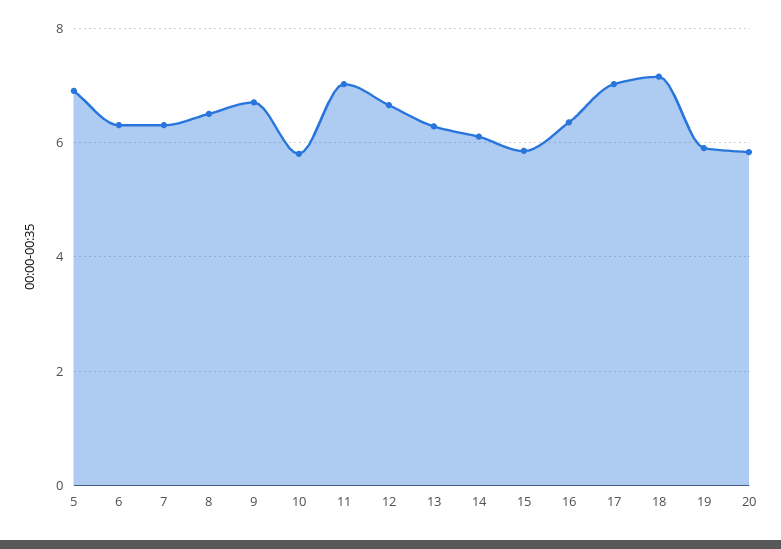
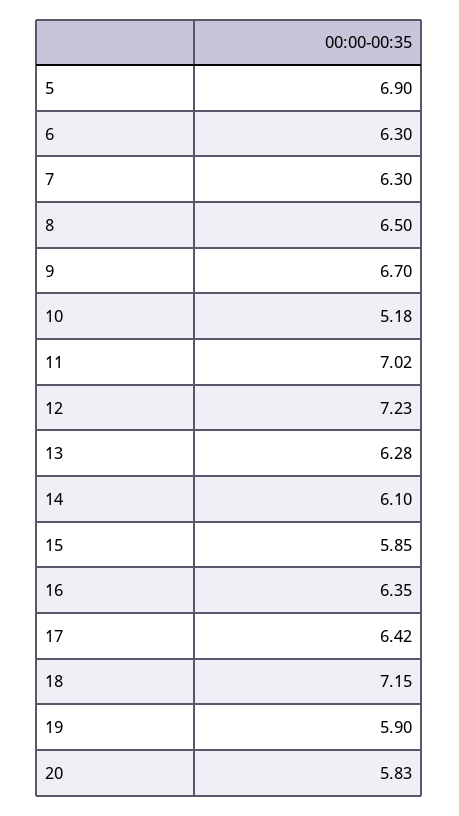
  {
    "5": 6.9,
    "6": 6.3,
    "7": 6.3,
    "8": 6.5,
    "9": 6.7,
-   "10": 5.8,
+   "10": 5.18,
    "11": 7.02,
-   "12": 6.6,
+   "12": 7.23,
    "13": 6.28,
    "14": 6.1,
    "15": 5.85,
    "16": 6.35,
-   "17": 7,
+   "17": 6.42,
    "18": 7.15,
    "19": 5.9,
    "20": 5.83
  }

